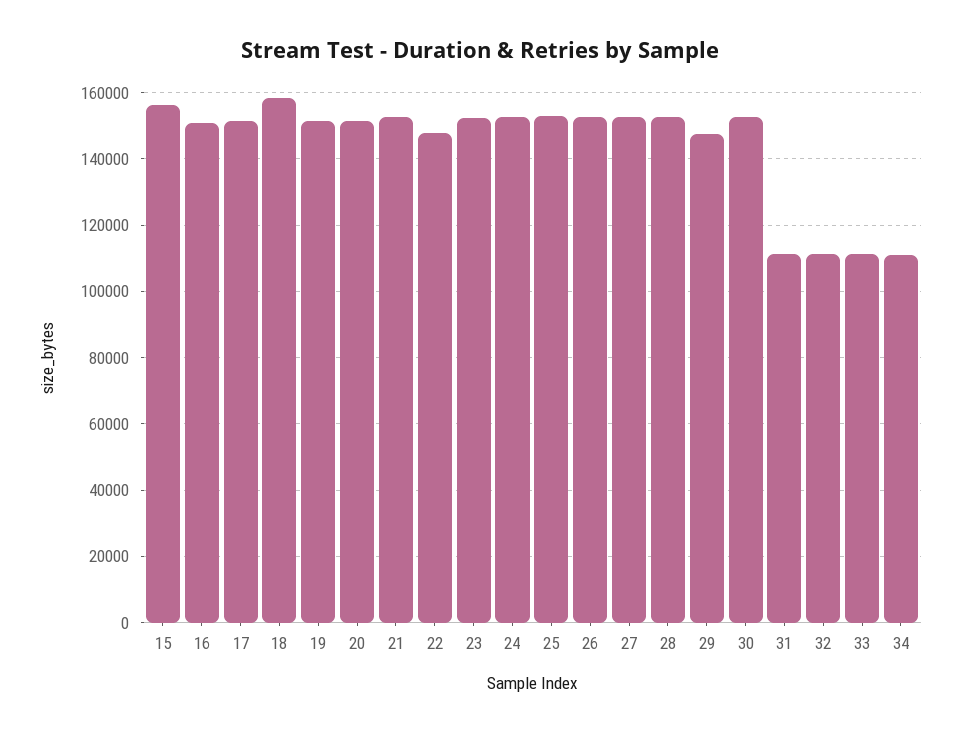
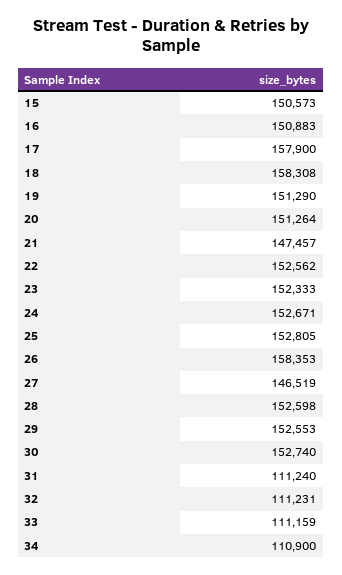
  {
-   "15": 156000,
+   "15": 150573,
    "16": 150883,
-   "17": 152000,
+   "17": 157900,
    "18": 158308,
    "19": 151290,
    "20": 151264,
-   "21": 152000,
+   "21": 147457,
-   "22": 148000,
+   "22": 152562,
    "23": 152333,
    "24": 152671,
    "25": 152805,
-   "26": 152000,
+   "26": 158353,
-   "27": 152000,
+   "27": 146519,
    "28": 152598,
-   "29": 148000,
+   "29": 152553,
    "30": 152740,
    "31": 111240,
    "32": 111231,
    "33": 111159,
    "34": 110900
  }

